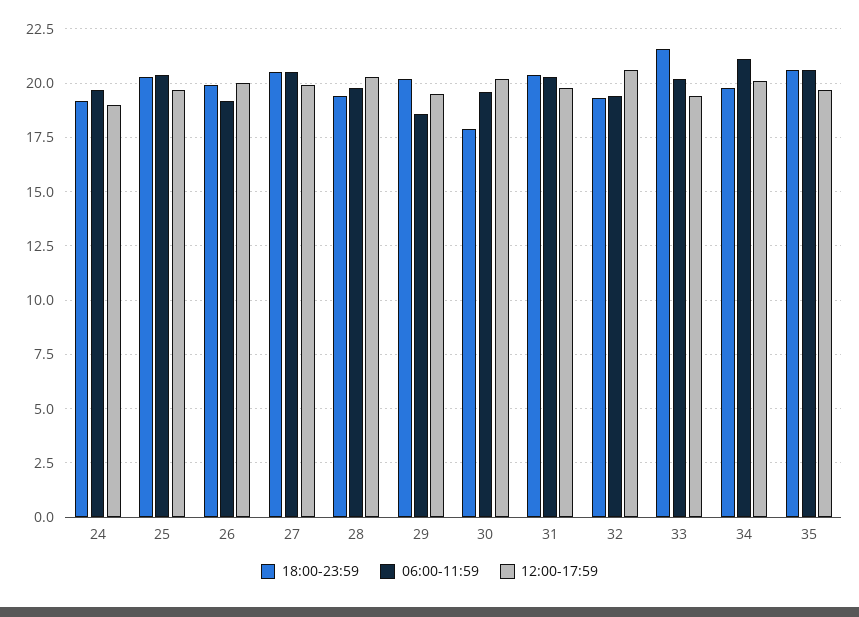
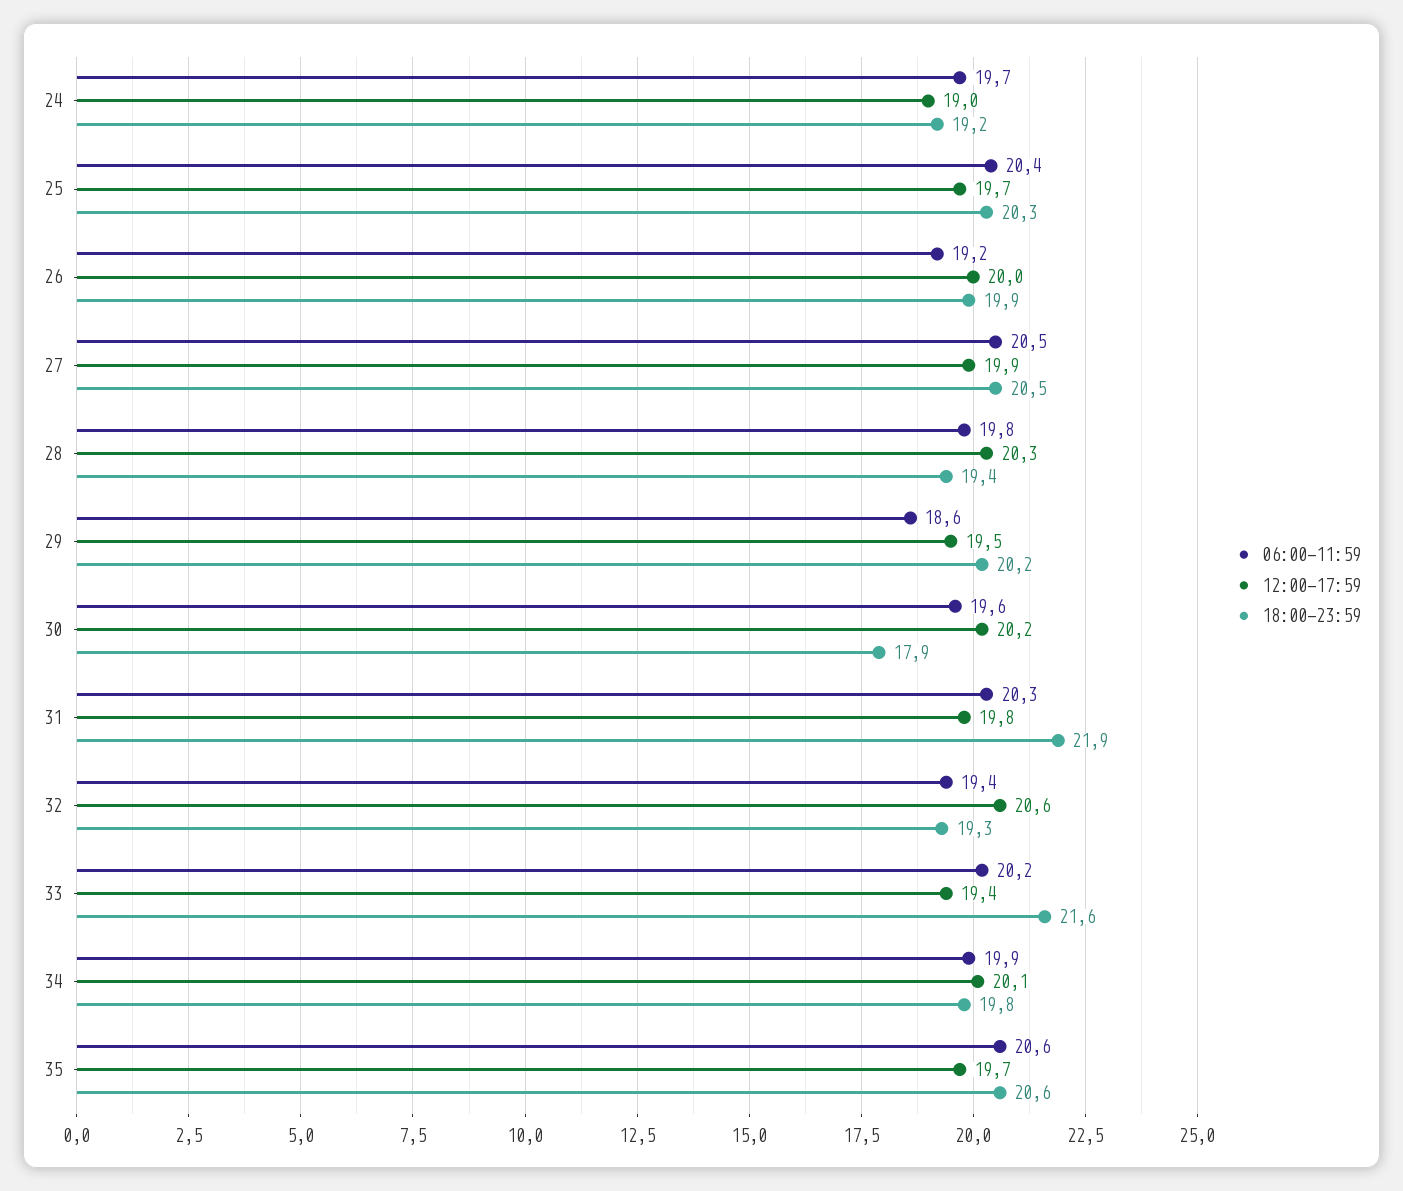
  {
    "18:00-23:59": {
      "24": 19.2,
      "25": 20.3,
      "26": 19.9,
      "27": 20.5,
      "28": 19.4,
      "29": 20.2,
      "30": 17.9,
-     "31": 20.5,
+     "31": 21.9,
      "32": 19.3,
      "33": 21.6,
      "34": 19.8,
      "35": 20.6
    },
    "06:00-11:59": {
      "24": 19.7,
      "25": 20.4,
      "26": 19.2,
      "27": 20.5,
      "28": 19.8,
      "29": 18.6,
      "30": 19.6,
      "31": 20.3,
      "32": 19.4,
      "33": 20.2,
-     "34": 21,
+     "34": 19.9,
      "35": 20.6
    },
    "12:00-17:59": {
      "24": 19,
      "25": 19.7,
      "26": 20,
      "27": 19.9,
      "28": 20.3,
      "29": 19.5,
      "30": 20.2,
      "31": 19.8,
      "32": 20.6,
      "33": 19.4,
      "34": 20.1,
      "35": 19.7
    }
  }

